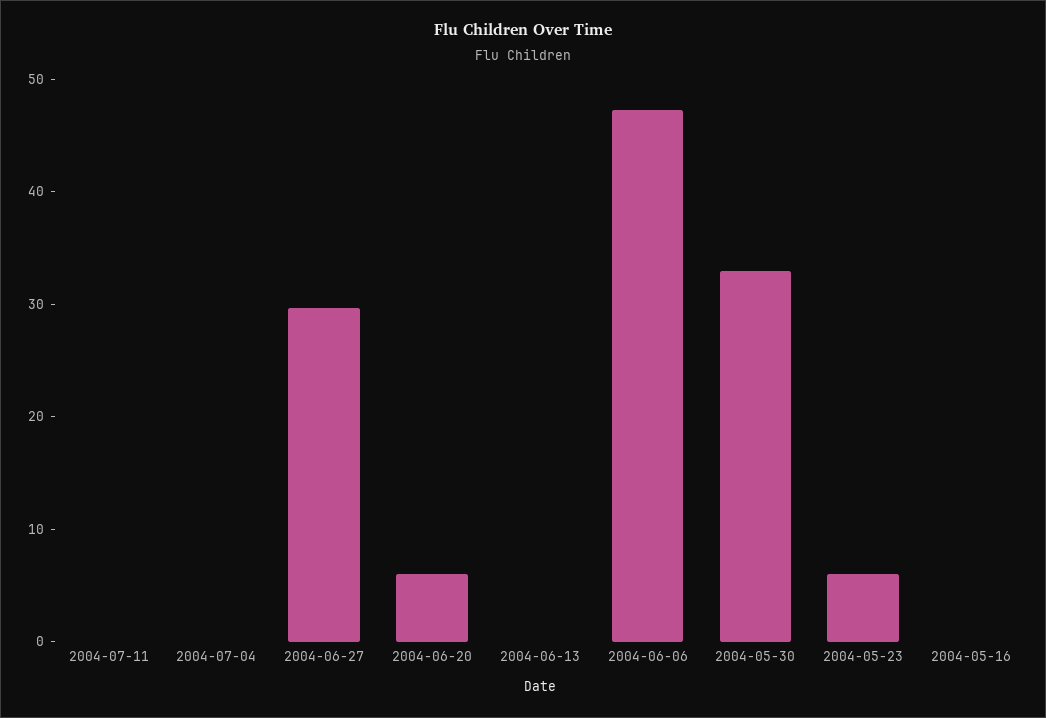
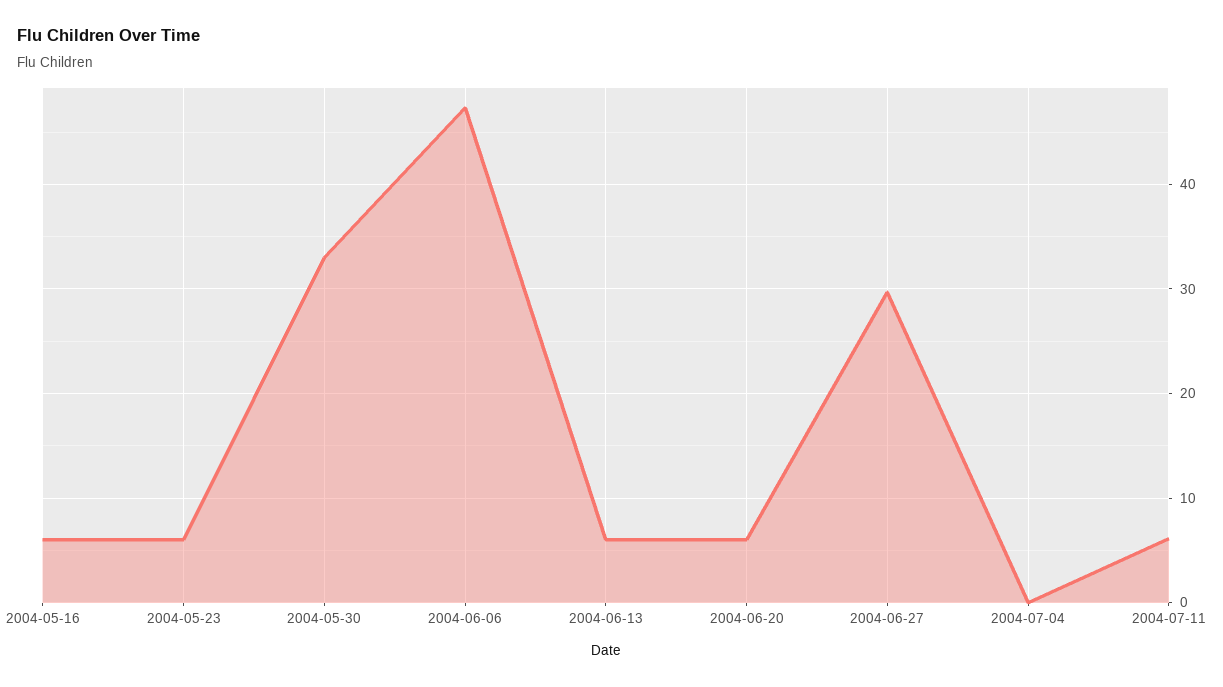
  {
-   "2004-07-11": 0,
+   "2004-07-11": 6,
    "2004-07-04": 0,
    "2004-06-27": 30,
    "2004-06-20": 6,
-   "2004-06-13": 0,
+   "2004-06-13": 6,
    "2004-06-06": 47,
    "2004-05-30": 33,
    "2004-05-23": 6,
-   "2004-05-16": 0
+   "2004-05-16": 6
  }

